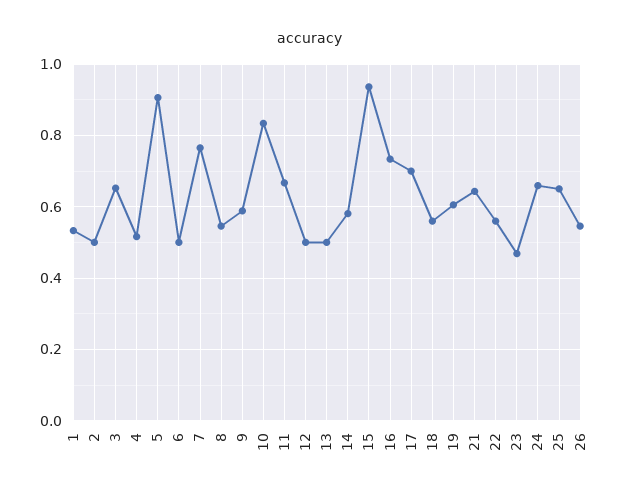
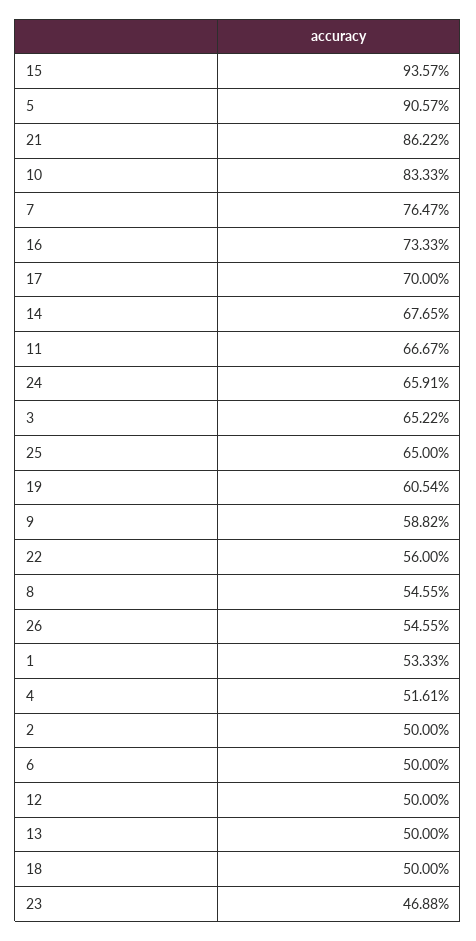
  {
    "1": 0.5333,
    "2": 0.5,
    "3": 0.6522,
    "4": 0.5161,
    "5": 0.9057,
    "6": 0.5,
    "7": 0.7647,
    "8": 0.5455,
    "9": 0.5882,
    "10": 0.8333,
    "11": 0.6667,
    "12": 0.5,
    "13": 0.5,
-   "14": 0.58,
+   "14": 0.6765,
    "15": 0.9357,
    "16": 0.7333,
    "17": 0.7,
-   "18": 0.56,
+   "18": 0.5,
    "19": 0.6054,
-   "21": 0.64,
+   "21": 0.8622,
    "22": 0.56,
    "23": 0.4688,
    "24": 0.6591,
    "25": 0.65,
    "26": 0.5455
  }

